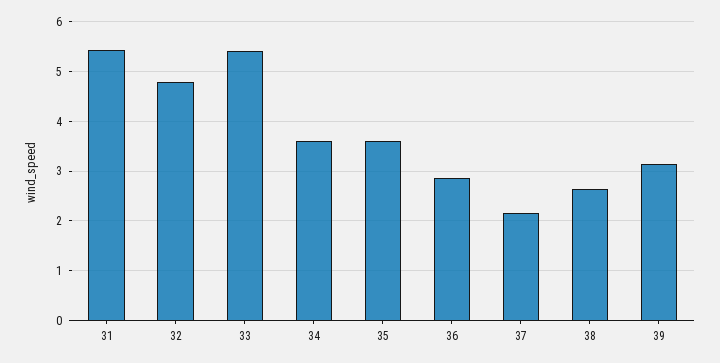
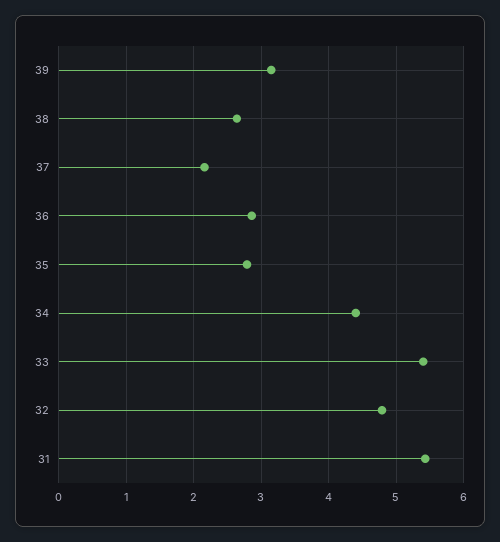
  {
    "31": 5.4,
    "32": 4.8,
    "33": 5.4,
-   "34": 3.6,
+   "34": 4.4,
-   "35": 3.6,
+   "35": 2.8,
    "36": 2.9,
    "37": 2.2,
    "38": 2.6,
    "39": 3.2
  }

